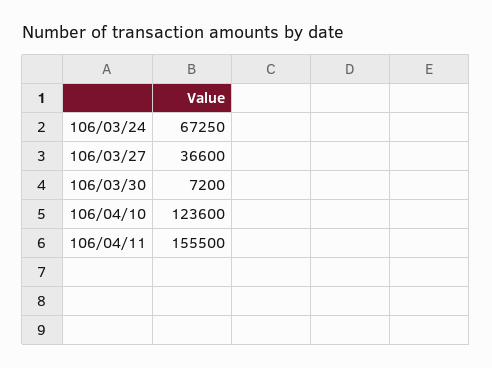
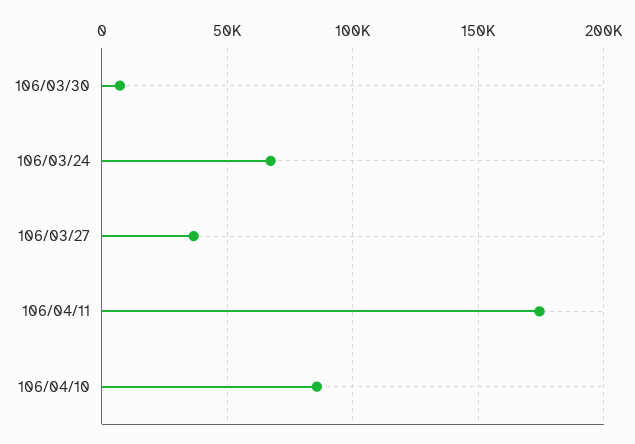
  {
    "106/03/24": 67250,
    "106/03/27": 36600,
    "106/03/30": 7200,
-   "106/04/10": 123600,
+   "106/04/10": 85000,
-   "106/04/11": 155500
+   "106/04/11": 175000
  }

